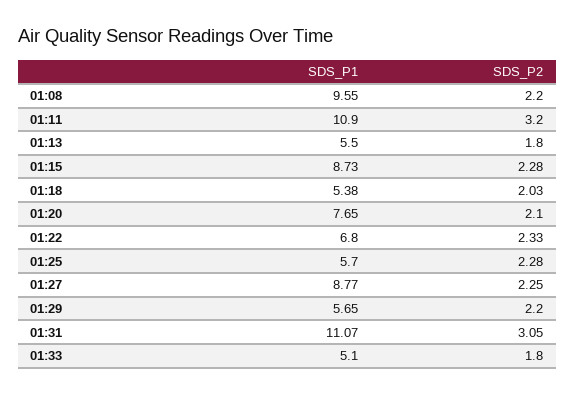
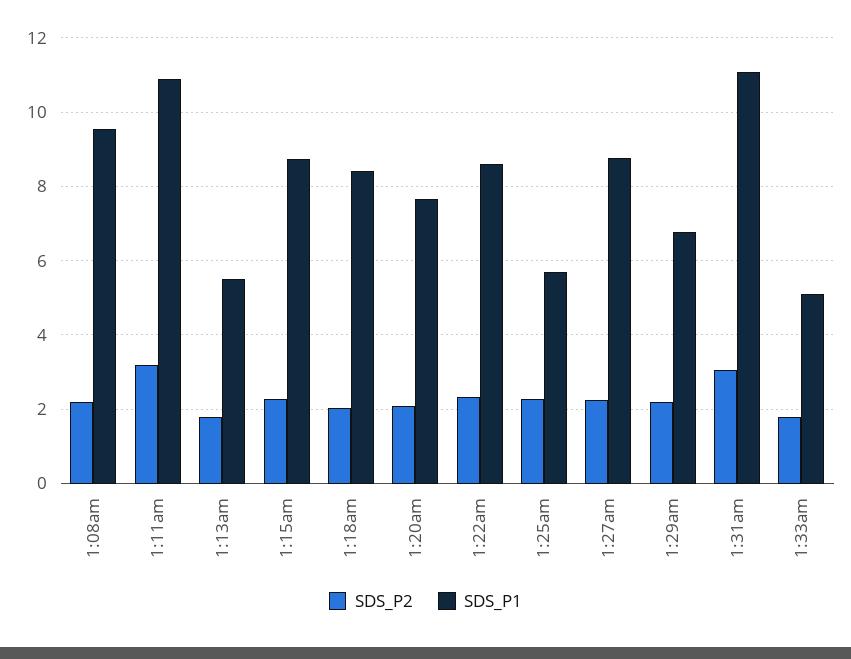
  {
    "SDS_P1": {
      "01:08": 9.55,
      "01:11": 10.9,
      "01:13": 5.5,
      "01:15": 8.73,
-     "01:18": 5.38,
+     "01:18": 8.4,
      "01:20": 7.65,
-     "01:22": 6.8,
+     "01:22": 8.6,
      "01:25": 5.7,
      "01:27": 8.77,
-     "01:29": 5.65,
+     "01:29": 6.8,
      "01:31": 11.07,
      "01:33": 5.1
    },
    "SDS_P2": {
      "01:08": 2.2,
      "01:11": 3.2,
      "01:13": 1.8,
      "01:15": 2.28,
      "01:18": 2.03,
      "01:20": 2.1,
      "01:22": 2.33,
      "01:25": 2.28,
      "01:27": 2.25,
      "01:29": 2.2,
      "01:31": 3.05,
      "01:33": 1.8
    }
  }

